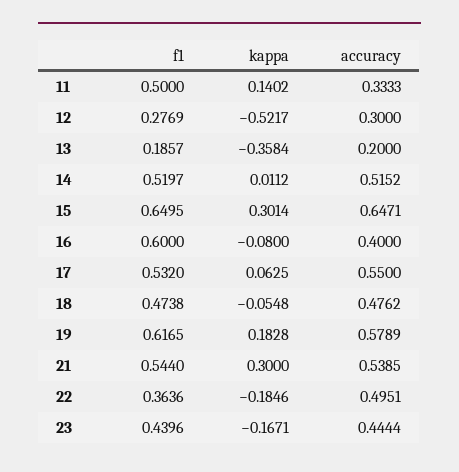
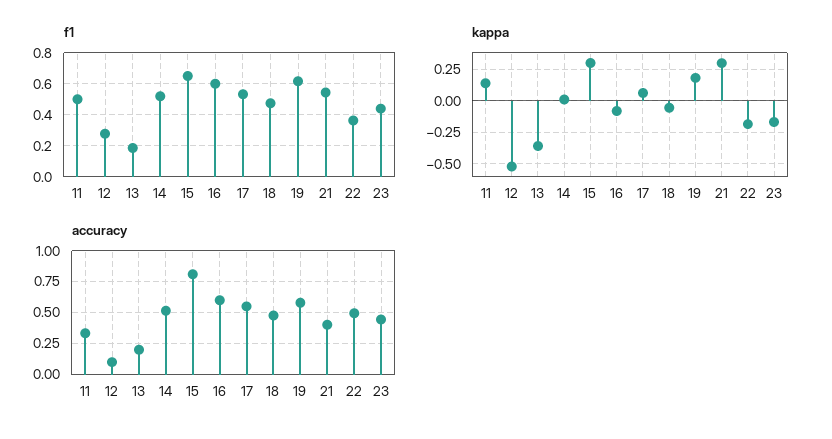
  {
    "f1": {
      "11": 0.5,
      "12": 0.2769,
      "13": 0.1857,
      "14": 0.5197,
      "15": 0.6495,
      "16": 0.6,
      "17": 0.532,
      "18": 0.4738,
      "19": 0.6165,
      "21": 0.544,
      "22": 0.3636,
      "23": 0.4396
    },
    "kappa": {
      "11": 0.1402,
      "12": -0.5217,
      "13": -0.3584,
      "14": 0.0112,
      "15": 0.3014,
      "16": -0.08,
      "17": 0.0625,
      "18": -0.0548,
      "19": 0.1828,
      "21": 0.3,
      "22": -0.1846,
      "23": -0.1671
    },
    "accuracy": {
      "11": 0.3333,
-     "12": 0.3,
+     "12": 0.1,
      "13": 0.2,
      "14": 0.5152,
-     "15": 0.6471,
+     "15": 0.8,
-     "16": 0.4,
+     "16": 0.6,
      "17": 0.55,
      "18": 0.4762,
      "19": 0.5789,
-     "21": 0.5385,
+     "21": 0.4,
      "22": 0.4951,
      "23": 0.4444
    }
  }

